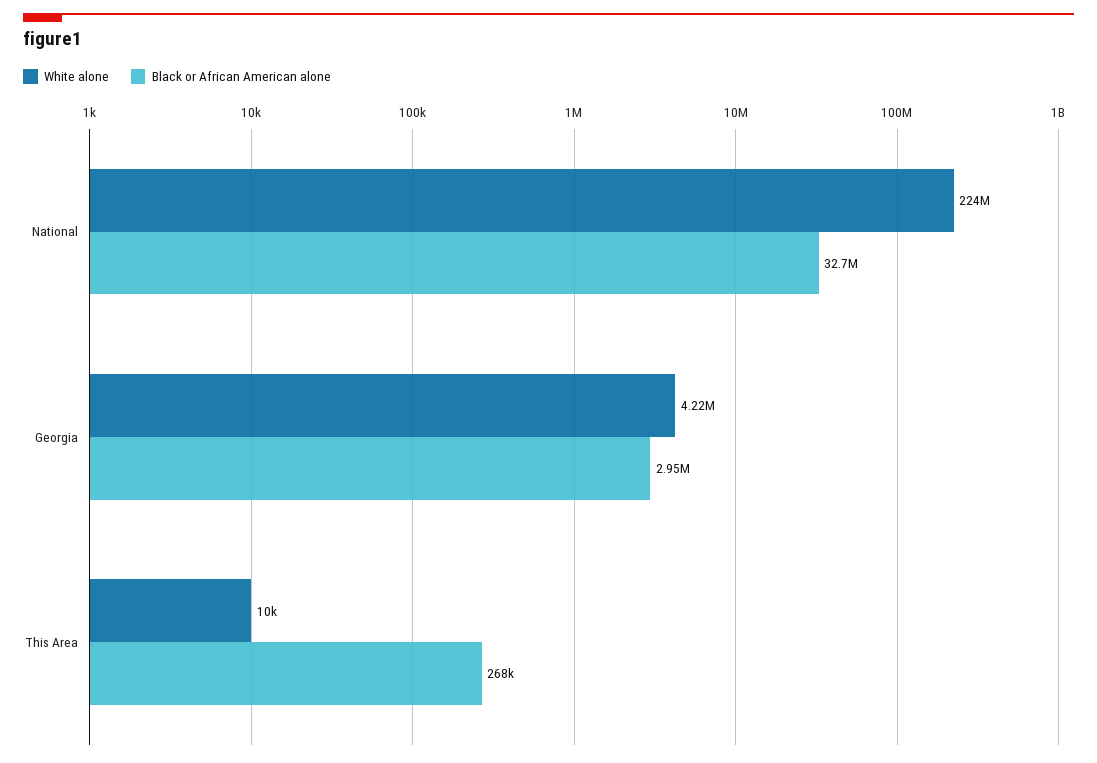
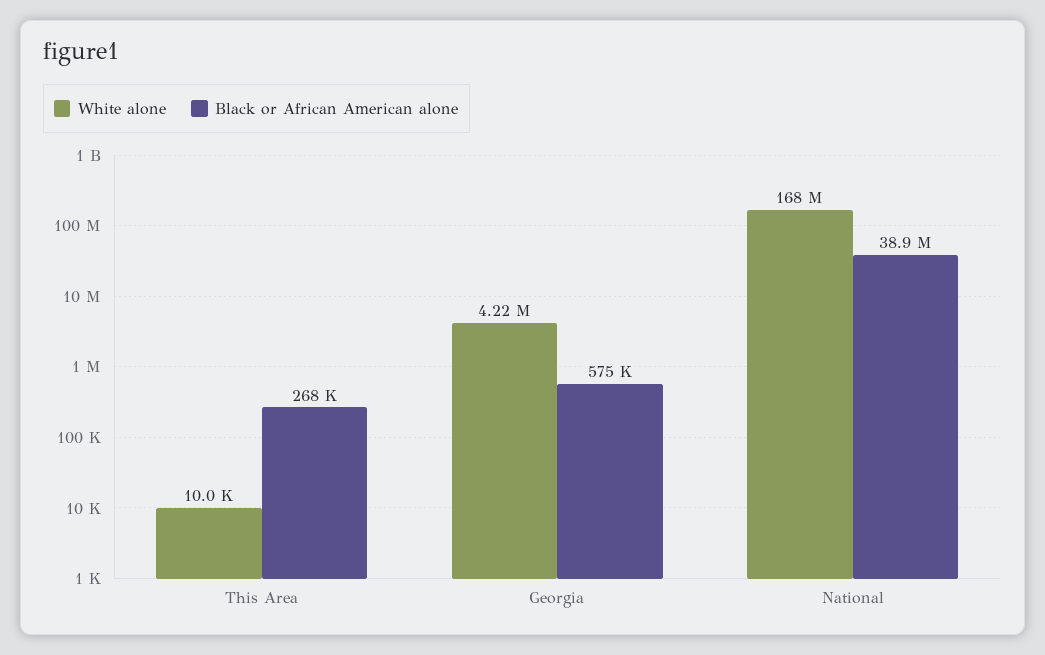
  {
    "White alone": {
-     "National": 224000000,
+     "National": 168000000,
      "Georgia": 4220000,
      "This Area": 10000
    },
    "Black or African American alone": {
-     "National": 32700000,
+     "National": 38900000,
-     "Georgia": 2950000,
+     "Georgia": 575000,
      "This Area": 268000
    }
  }

